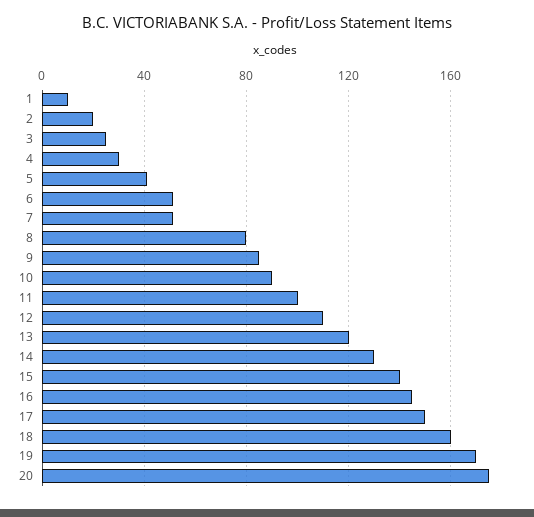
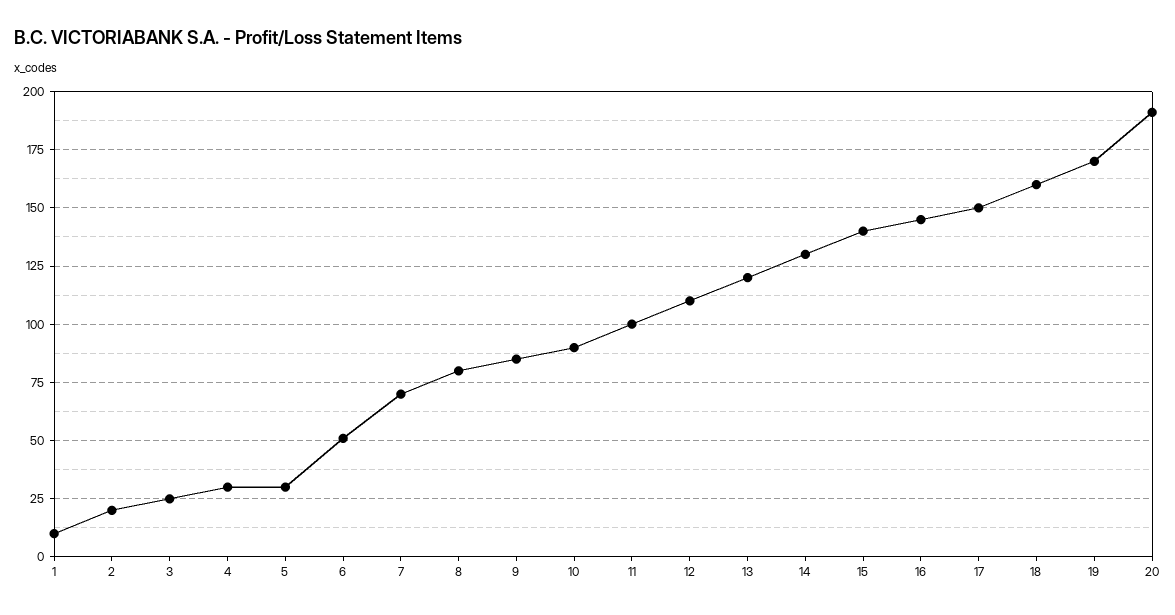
  {
    "1": 10,
    "2": 20,
    "3": 25,
    "4": 30,
-   "5": 40,
+   "5": 30,
    "6": 50,
-   "7": 50,
+   "7": 70,
    "8": 80,
    "9": 85,
    "10": 90,
    "11": 100,
    "12": 110,
    "13": 120,
    "14": 130,
    "15": 140,
    "16": 145,
    "17": 150,
    "18": 160,
    "19": 170,
-   "20": 175
+   "20": 190
  }

